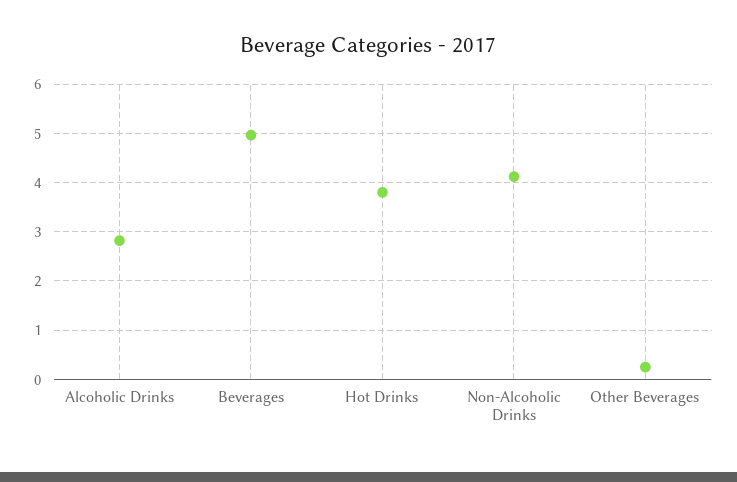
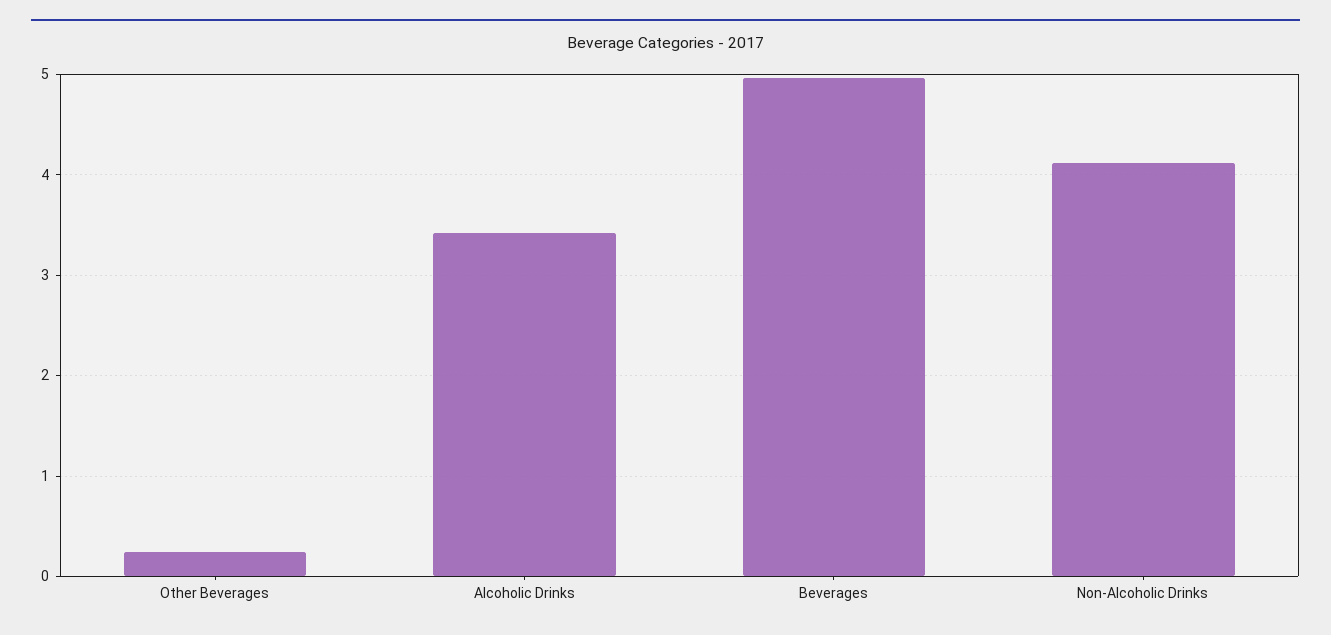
  {
-   "Alcoholic Drinks": 2.8,
+   "Alcoholic Drinks": 3.4,
    "Beverages": 5,
-   "Hot Drinks": 3.8,
    "Non-Alcoholic Drinks": 4.1,
    "Other Beverages": 0.2
  }

